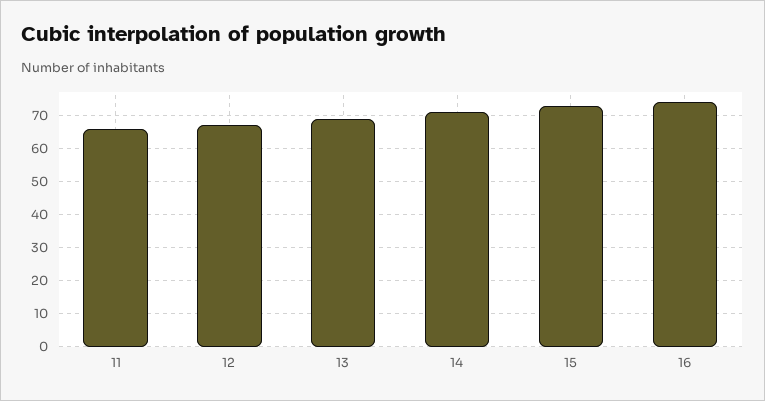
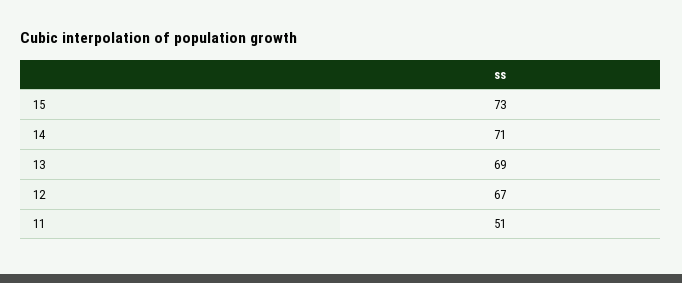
  {
-   "11": 65,
+   "11": 51,
    "12": 67,
    "13": 69,
    "14": 71,
-   "15": 73,
+   "15": 73
-   "16": 75
  }

